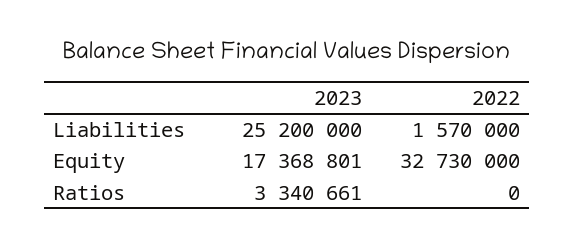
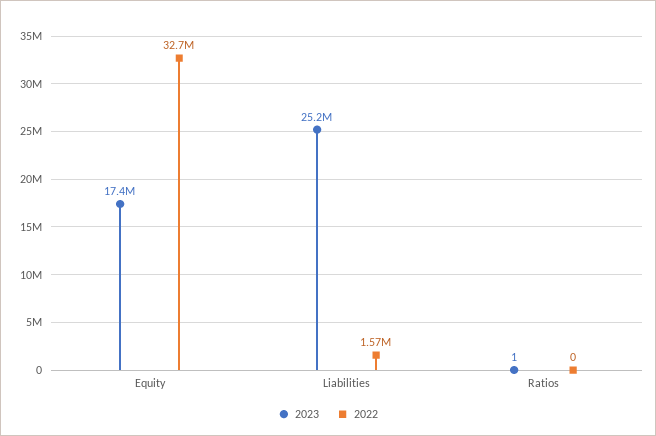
  {
    "2023": {
      "Liabilities": 25200000,
      "Equity": 17368801,
-     "Ratios": 3340661
+     "Ratios": 1
    },
    "2022": {
      "Liabilities": 1570000,
      "Equity": 32730000,
      "Ratios": 0
    }
  }

